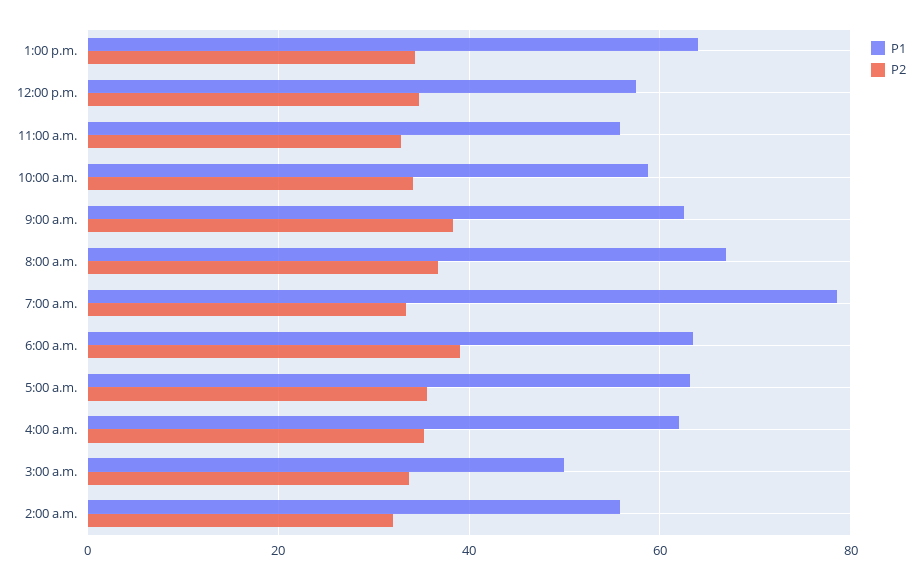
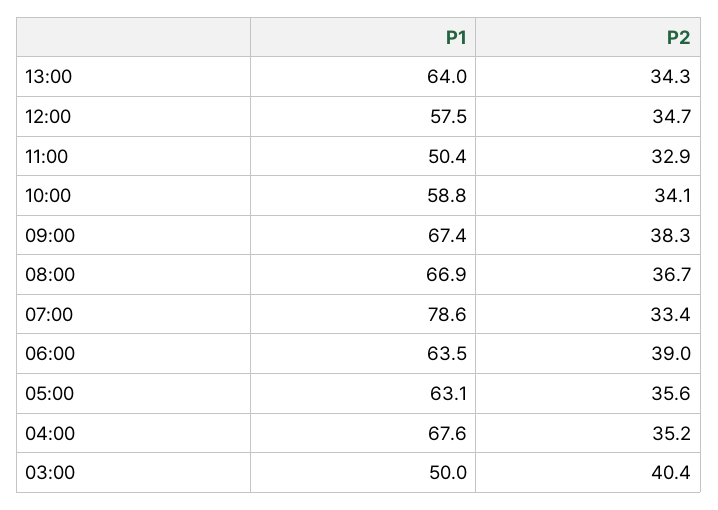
  {
    "P1": {
      "1:00 p.m.": 64,
      "12:00 p.m.": 57.5,
-     "11:00 a.m.": 56,
+     "11:00 a.m.": 50.4,
      "10:00 a.m.": 58.8,
-     "9:00 a.m.": 62,
+     "9:00 a.m.": 67.4,
      "8:00 a.m.": 66.9,
      "7:00 a.m.": 78.6,
      "6:00 a.m.": 63.5,
      "5:00 a.m.": 63.1,
-     "4:00 a.m.": 62,
+     "4:00 a.m.": 67.6,
-     "3:00 a.m.": 50,
+     "3:00 a.m.": 50
-     "2:00 a.m.": 56
    },
    "P2": {
      "1:00 p.m.": 34.3,
      "12:00 p.m.": 34.7,
      "11:00 a.m.": 32.9,
      "10:00 a.m.": 34.1,
      "9:00 a.m.": 38.3,
      "8:00 a.m.": 36.7,
      "7:00 a.m.": 33.4,
      "6:00 a.m.": 39,
      "5:00 a.m.": 35.6,
      "4:00 a.m.": 35.2,
-     "3:00 a.m.": 34,
+     "3:00 a.m.": 40.4
-     "2:00 a.m.": 32
    }
  }

